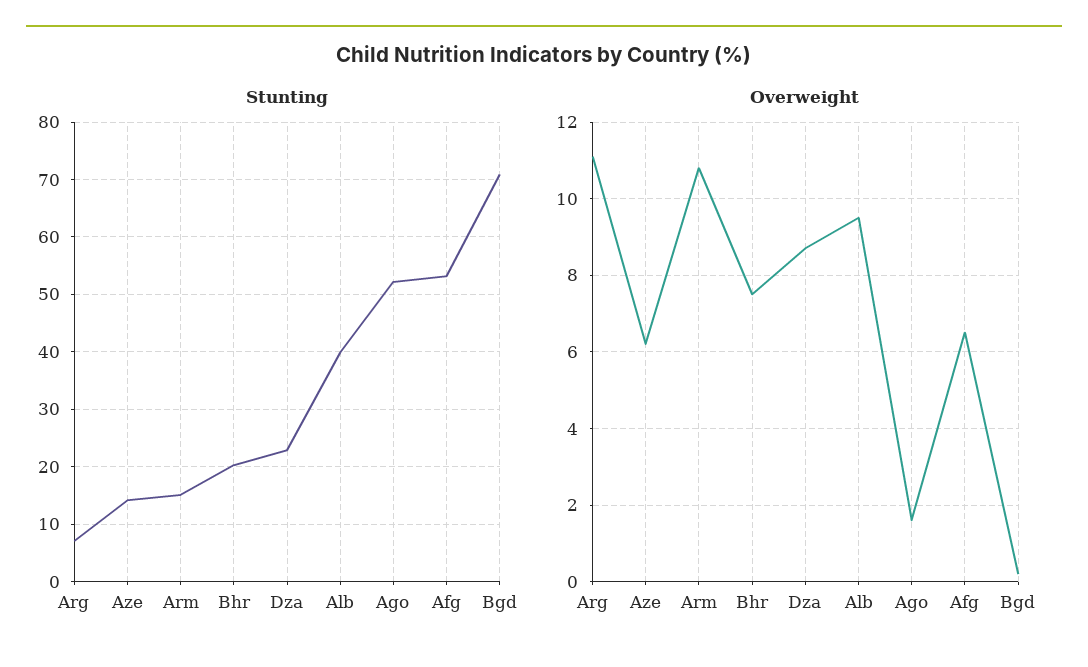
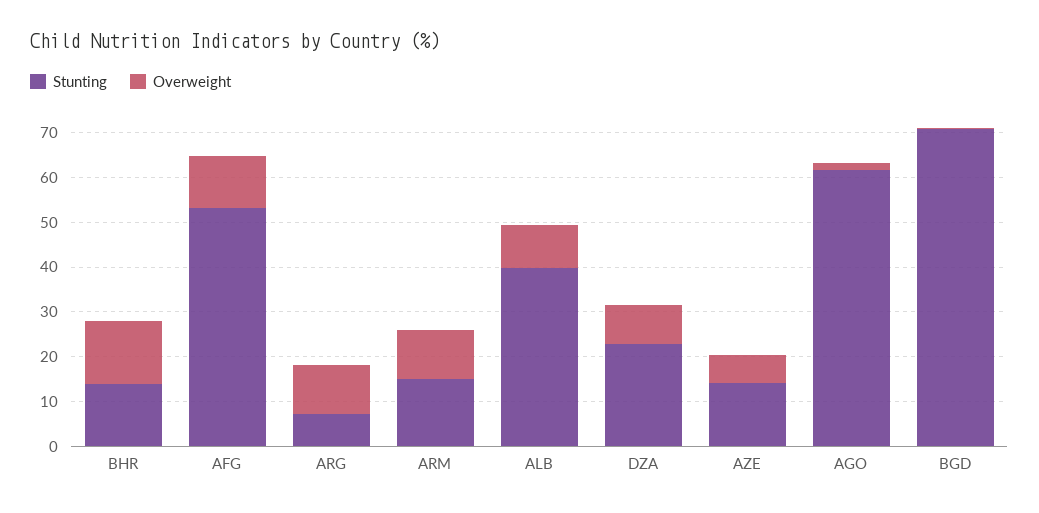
  {
    "Stunting": {
      "Arg": 8,
      "Aze": 14,
      "Arm": 16,
-     "Bhr": 20,
+     "Bhr": 14,
      "Dza": 22,
      "Alb": 40,
-     "Ago": 52,
+     "Ago": 62,
      "Afg": 54,
      "Bgd": 70
    },
    "Overweight": {
      "Arg": 11,
      "Aze": 6,
      "Arm": 11,
-     "Bhr": 7.5,
+     "Bhr": 14,
      "Dza": 8.5,
      "Alb": 9.5,
      "Ago": 1.5,
-     "Afg": 6.5,
+     "Afg": 12,
      "Bgd": 0
    }
  }

